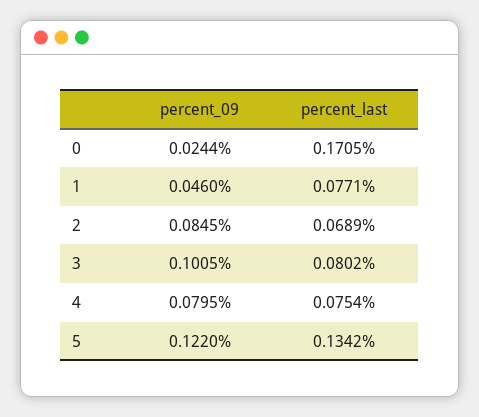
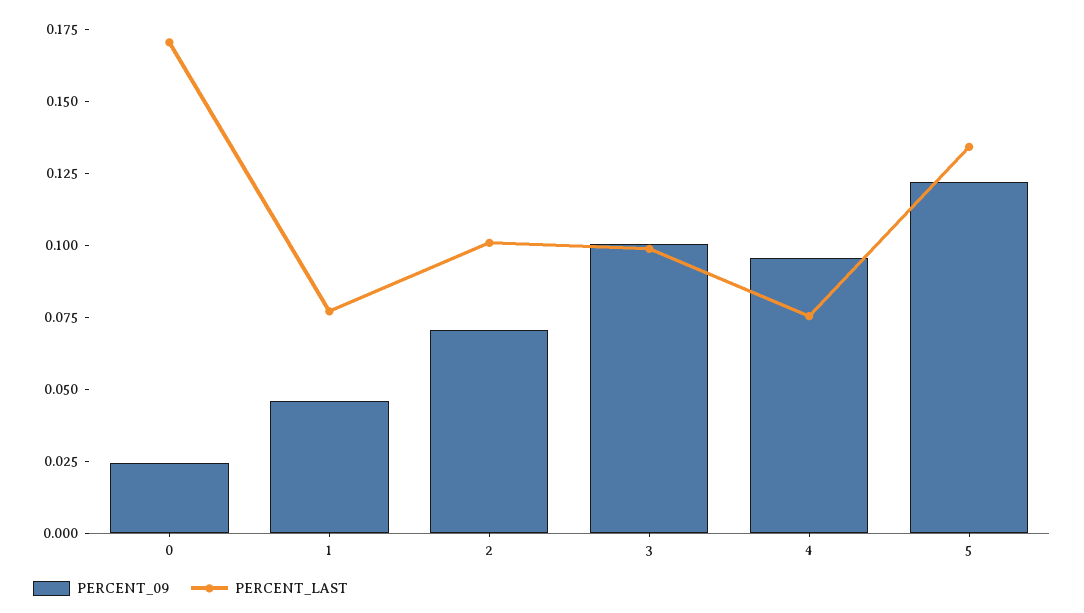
  {
    "percent_09": {
      "0": 0.0244,
      "1": 0.046,
-     "2": 0.0845,
+     "2": 0.07,
      "3": 0.1005,
-     "4": 0.0795,
+     "4": 0.095,
      "5": 0.122
    },
    "percent_last": {
      "0": 0.1705,
      "1": 0.0771,
-     "2": 0.0689,
+     "2": 0.1,
-     "3": 0.0802,
+     "3": 0.1,
      "4": 0.0754,
      "5": 0.1342
    }
  }

